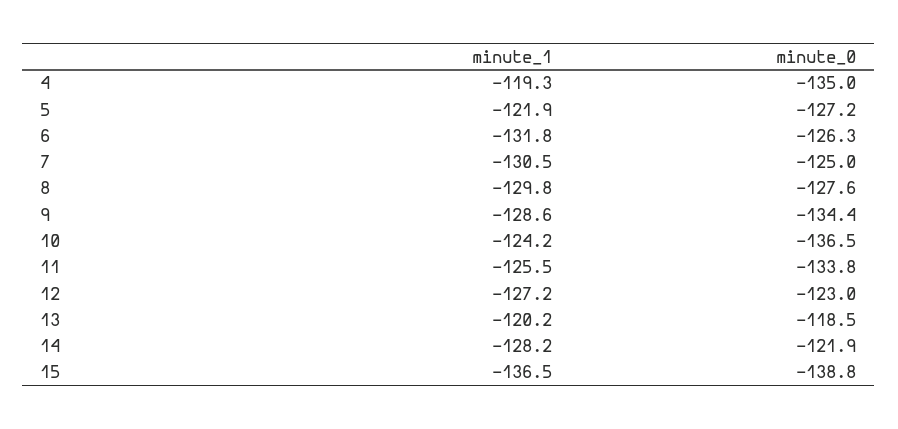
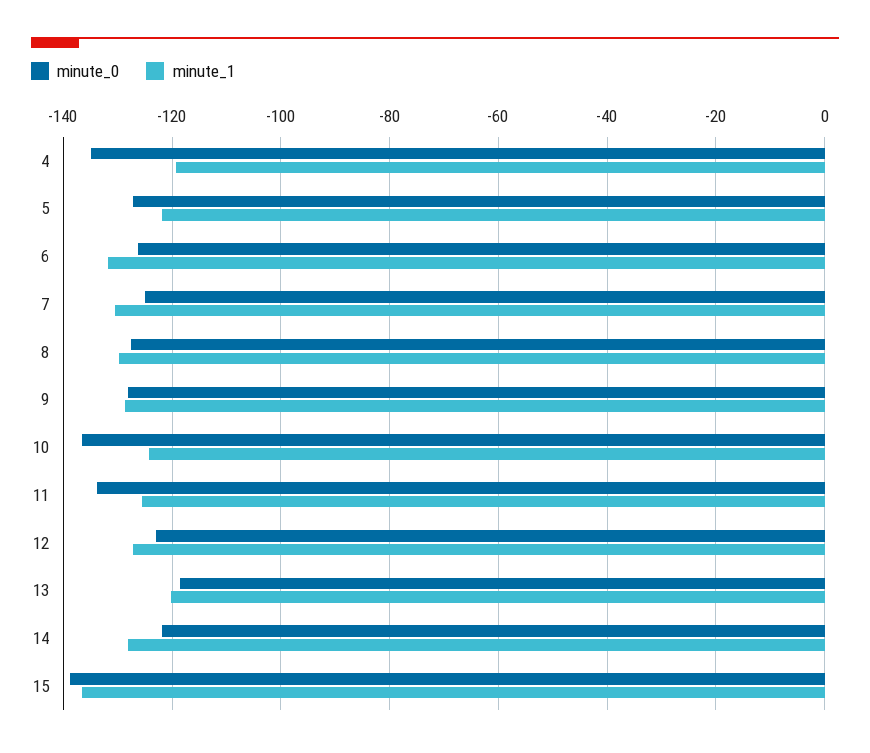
  {
    "minute_1": {
      "4": -119.3,
      "5": -121.9,
      "6": -131.8,
      "7": -130.5,
      "8": -129.8,
      "9": -128.6,
      "10": -124.2,
      "11": -125.5,
      "12": -127.2,
      "13": -120.2,
      "14": -128.2,
      "15": -136.5
    },
    "minute_0": {
      "4": -135,
      "5": -127.2,
      "6": -126.3,
      "7": -125,
      "8": -127.6,
-     "9": -134.4,
+     "9": -128,
      "10": -136.5,
      "11": -133.8,
      "12": -123,
      "13": -118.5,
      "14": -121.9,
      "15": -138.8
    }
  }

